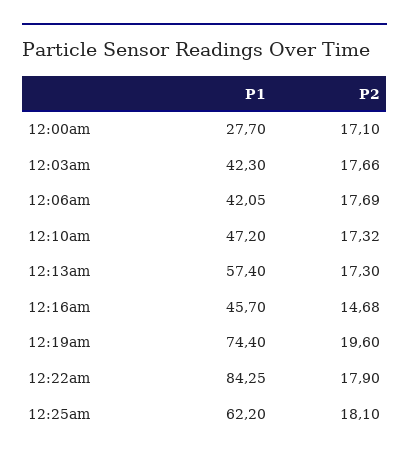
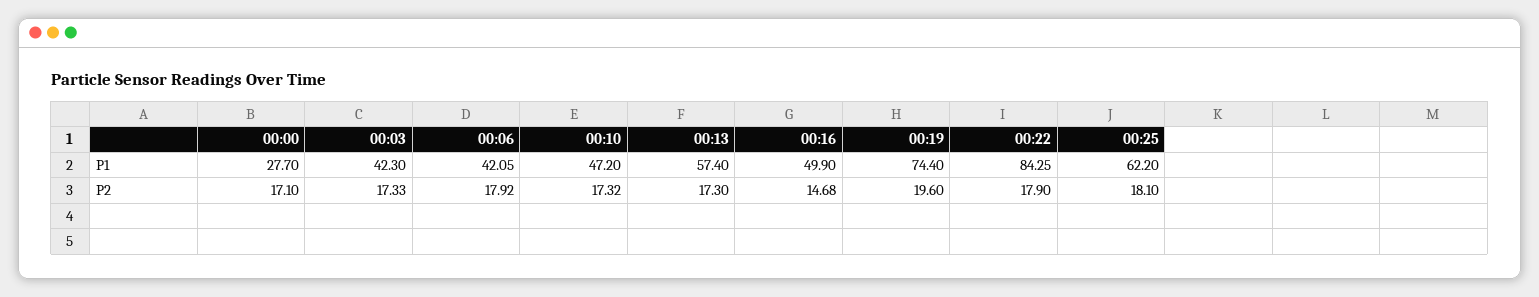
  {
    "P1": {
      "12:00am": 27.7,
      "12:03am": 42.3,
      "12:06am": 42.05,
      "12:10am": 47.2,
      "12:13am": 57.4,
-     "12:16am": 45.7,
+     "12:16am": 49.9,
      "12:19am": 74.4,
      "12:22am": 84.25,
      "12:25am": 62.2
    },
    "P2": {
      "12:00am": 17.1,
-     "12:03am": 17.66,
+     "12:03am": 17.33,
-     "12:06am": 17.69,
+     "12:06am": 17.92,
      "12:10am": 17.32,
      "12:13am": 17.3,
      "12:16am": 14.68,
      "12:19am": 19.6,
      "12:22am": 17.9,
      "12:25am": 18.1
    }
  }

